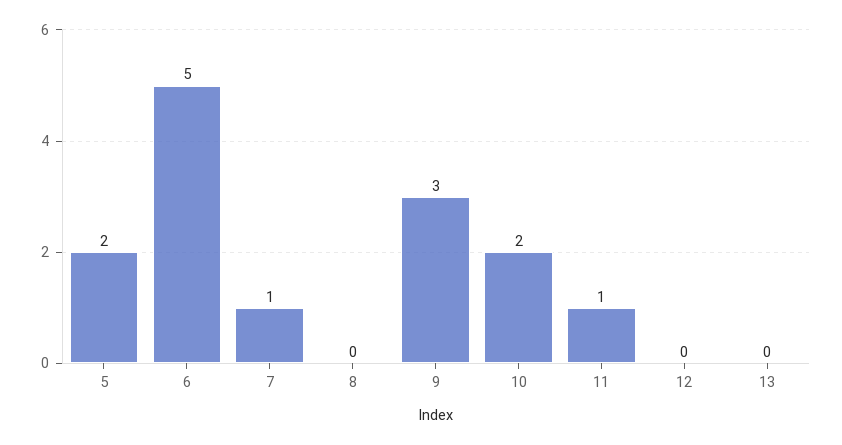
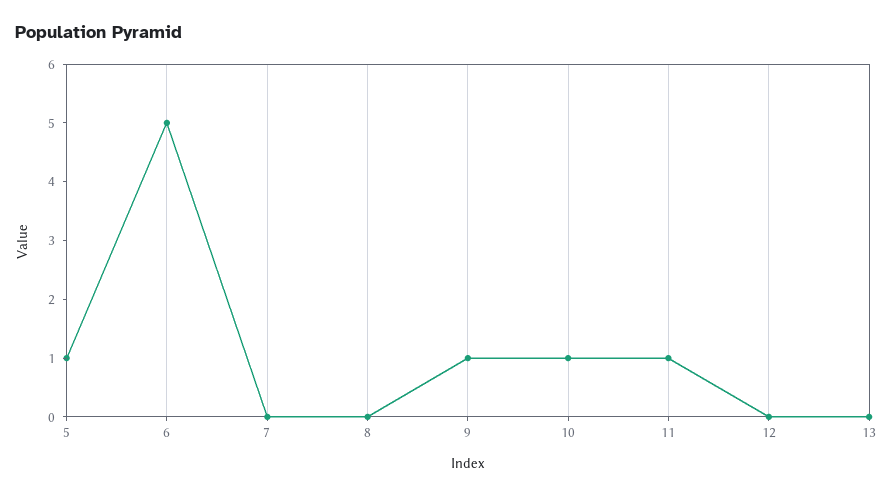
  {
-   "5": 2,
+   "5": 1,
    "6": 5,
-   "7": 1,
+   "7": 0,
    "8": 0,
-   "9": 3,
+   "9": 1,
-   "10": 2,
+   "10": 1,
    "11": 1,
    "12": 0,
    "13": 0
  }

